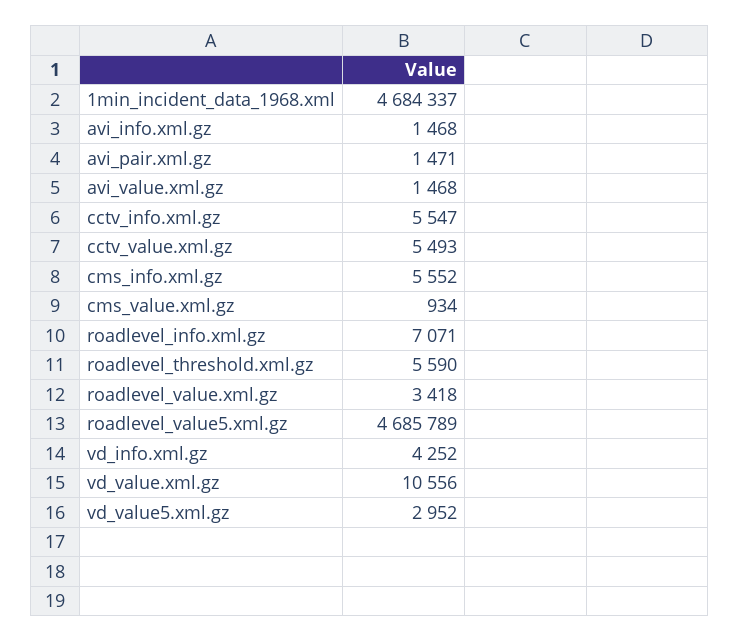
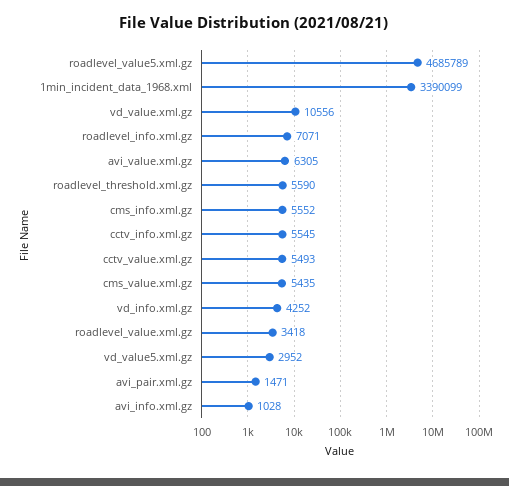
  {
-   "1min_incident_data_1968.xml": 4684337,
+   "1min_incident_data_1968.xml": 3390099,
-   "avi_info.xml.gz": 1468,
+   "avi_info.xml.gz": 1028,
    "avi_pair.xml.gz": 1471,
-   "avi_value.xml.gz": 1468,
+   "avi_value.xml.gz": 6305,
-   "cctv_info.xml.gz": 5547,
+   "cctv_info.xml.gz": 5545,
    "cctv_value.xml.gz": 5493,
    "cms_info.xml.gz": 5552,
-   "cms_value.xml.gz": 934,
+   "cms_value.xml.gz": 5435,
    "roadlevel_info.xml.gz": 7071,
    "roadlevel_threshold.xml.gz": 5590,
    "roadlevel_value.xml.gz": 3418,
    "roadlevel_value5.xml.gz": 4685789,
    "vd_info.xml.gz": 4252,
    "vd_value.xml.gz": 10556,
    "vd_value5.xml.gz": 2952
  }

